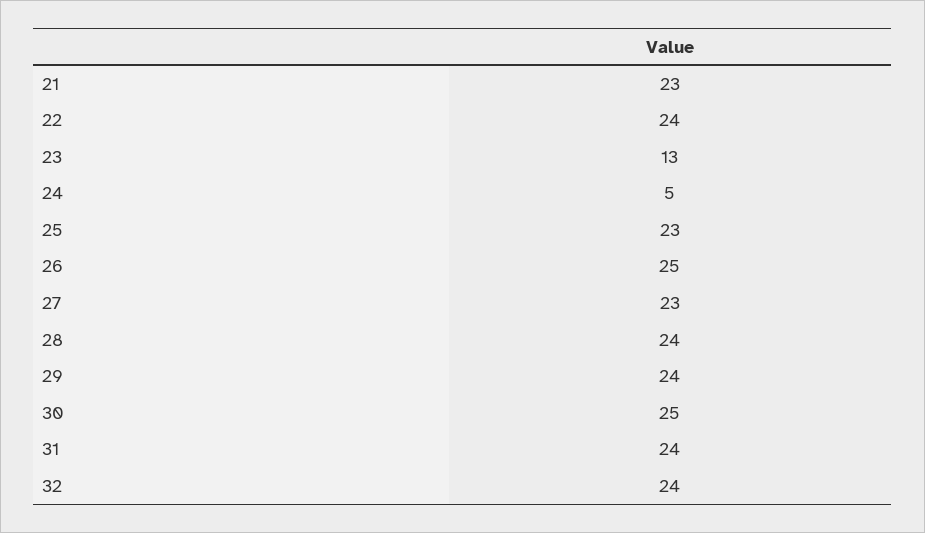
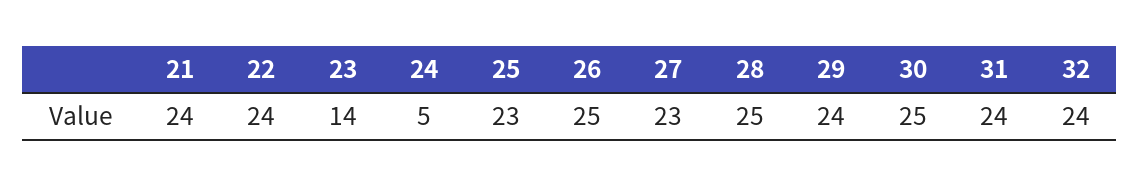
  {
-   "21": 23,
+   "21": 24,
    "22": 24,
-   "23": 13,
+   "23": 14,
    "24": 5,
    "25": 23,
    "26": 25,
    "27": 23,
-   "28": 24,
+   "28": 25,
    "29": 24,
    "30": 25,
    "31": 24,
    "32": 24
  }

